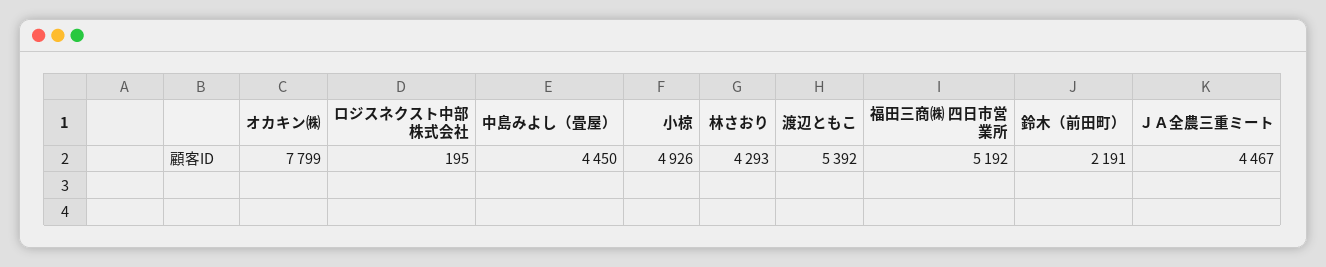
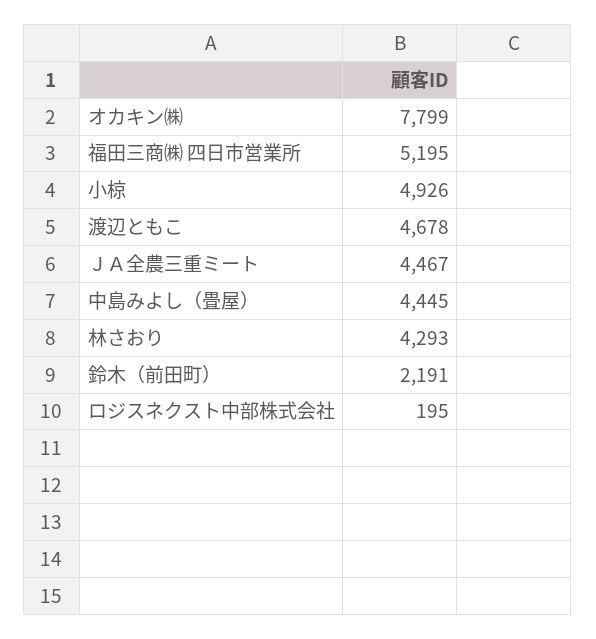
  {
    "オカキン㈱": 7799,
    "ロジスネクスト中部株式会社": 195,
-   "中島みよし（畳屋）": 4450,
+   "中島みよし（畳屋）": 4445,
    "小椋": 4926,
    "林さおり": 4293,
-   "渡辺ともこ": 5392,
+   "渡辺ともこ": 4678,
-   "福田三商㈱ 四日市営業所": 5192,
+   "福田三商㈱ 四日市営業所": 5195,
    "鈴木（前田町）": 2191,
    "ＪＡ全農三重ミート": 4467
  }

